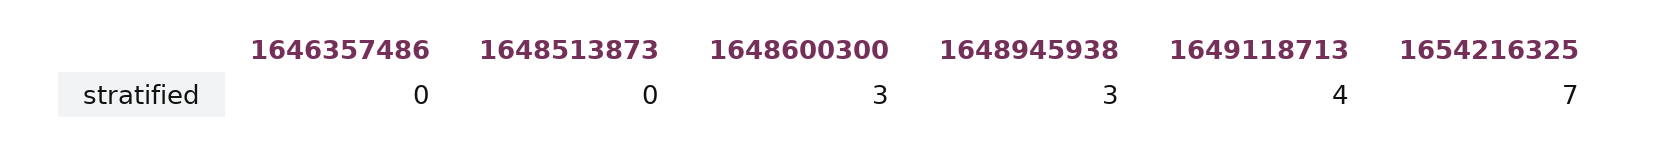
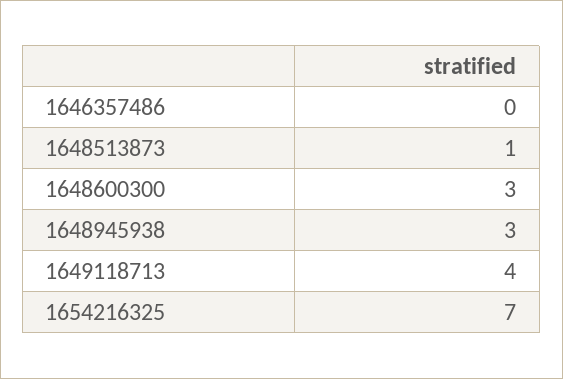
  {
    "1646357486": 0,
-   "1648513873": 0,
+   "1648513873": 1,
    "1648600300": 3,
    "1648945938": 3,
    "1649118713": 4,
    "1654216325": 7
  }

